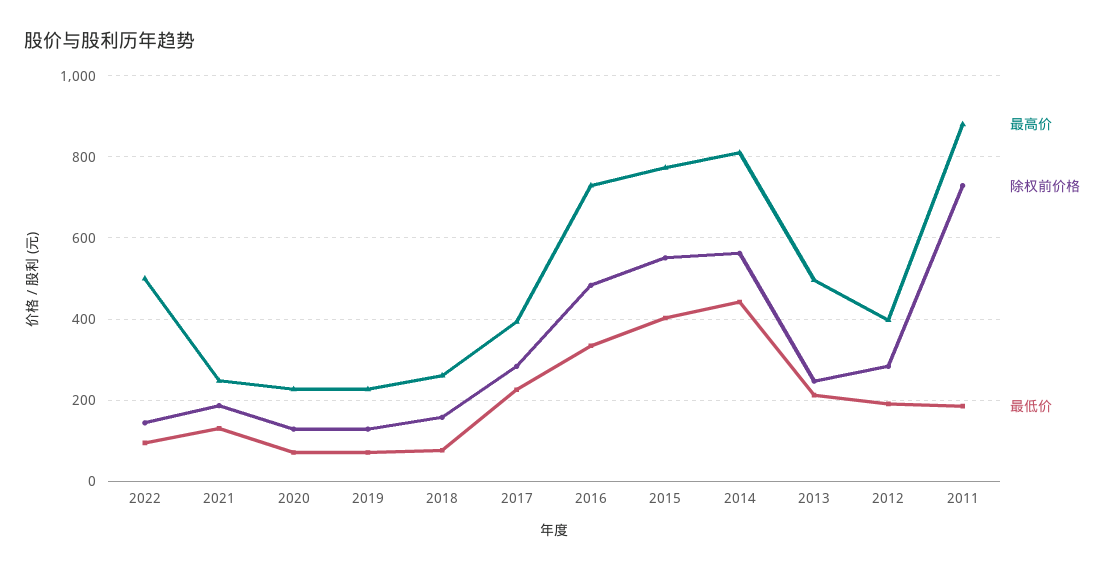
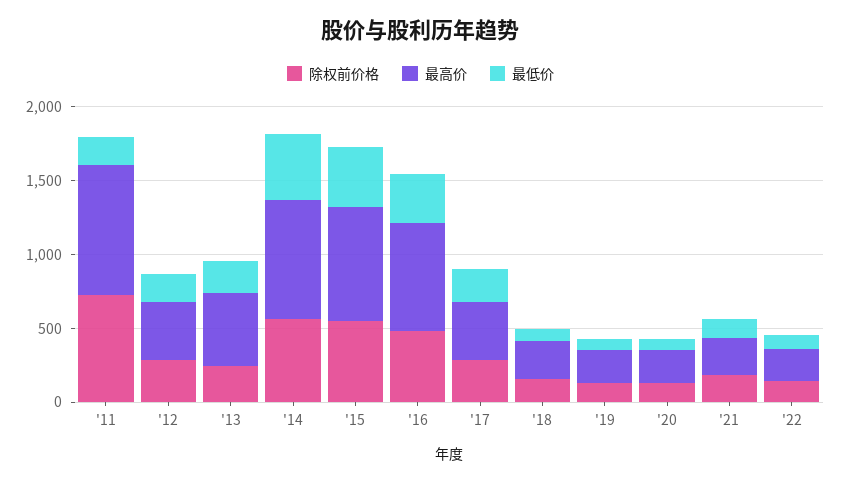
  {
    "最高价": {
-     "2022": 500,
+     "2022": 200,
      "2021": 240,
      "2020": 220,
      "2019": 220,
      "2018": 260,
      "2017": 400,
      "2016": 720,
      "2015": 780,
      "2014": 820,
      "2013": 500,
      "2012": 400,
      "2011": 880
    },
    "除权前价格": {
      "2022": 140,
      "2021": 180,
      "2020": 120,
      "2019": 120,
      "2018": 160,
      "2017": 280,
      "2016": 480,
      "2015": 560,
      "2014": 560,
      "2013": 240,
      "2012": 280,
      "2011": 720
    },
    "最低价": {
      "2022": 100,
      "2021": 140,
      "2020": 80,
      "2019": 80,
      "2018": 80,
      "2017": 220,
      "2016": 340,
      "2015": 400,
      "2014": 440,
      "2013": 220,
      "2012": 200,
      "2011": 180
    }
  }

